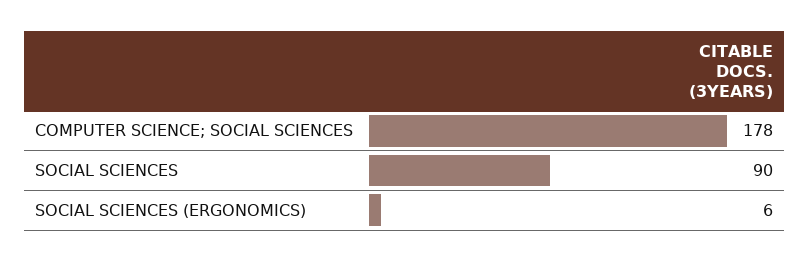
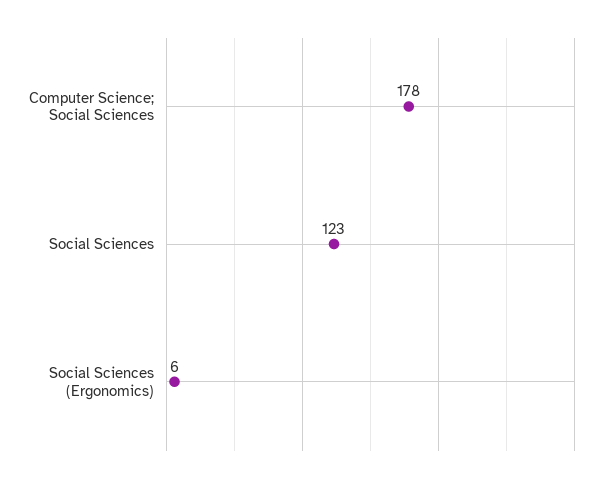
  {
    "COMPUTER SCIENCE; SOCIAL SCIENCES": 178,
-   "SOCIAL SCIENCES": 90,
+   "SOCIAL SCIENCES": 123,
    "SOCIAL SCIENCES (ERGONOMICS)": 6
  }

